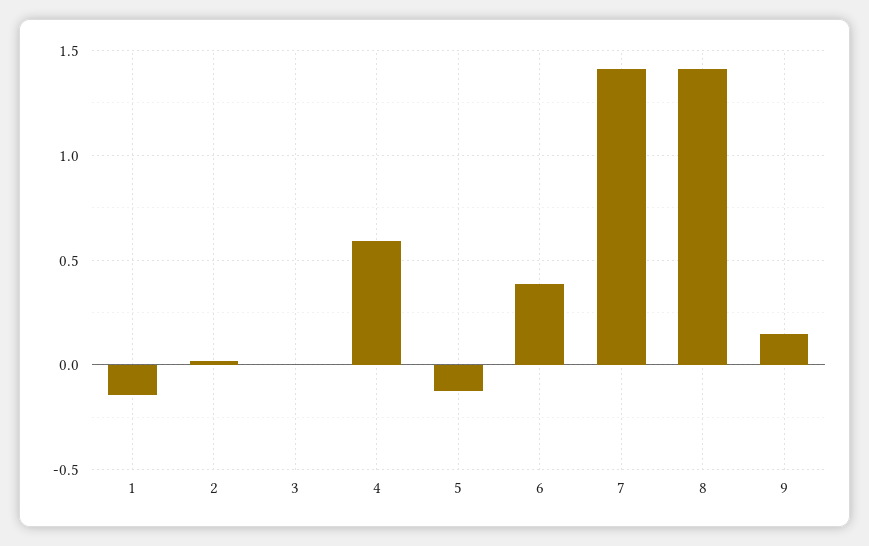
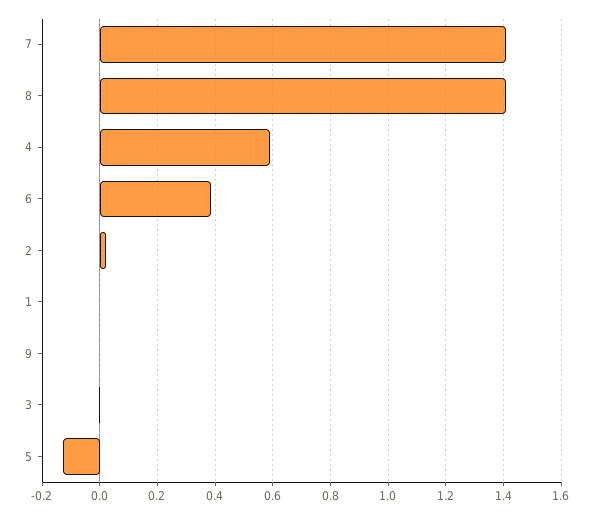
  {
-   "1": -0.15,
+   "1": 0,
    "2": 0.025,
    "3": 0,
    "4": 0.6,
    "5": -0.125,
    "6": 0.375,
    "7": 1.4,
    "8": 1.4,
-   "9": 0.15
+   "9": 0
  }

